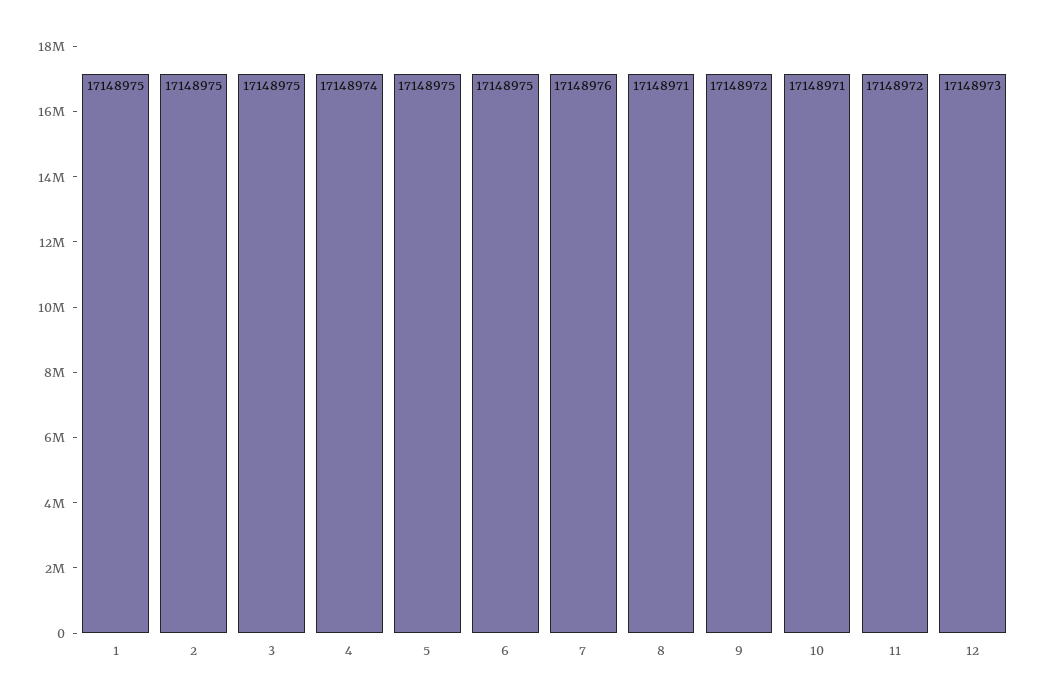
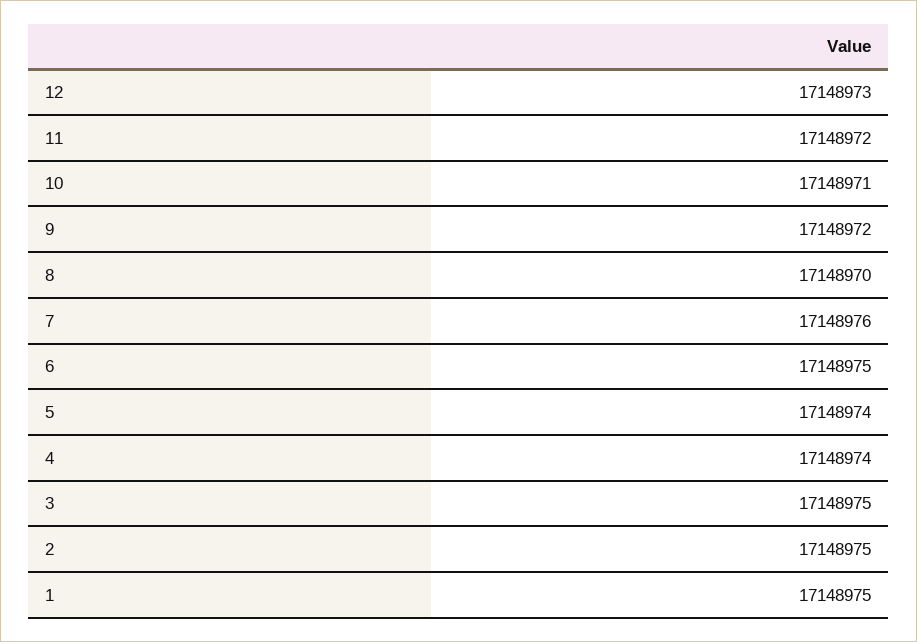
  {
    "1": 17148975,
    "2": 17148975,
    "3": 17148975,
    "4": 17148974,
-   "5": 17148975,
+   "5": 17148974,
    "6": 17148975,
    "7": 17148976,
-   "8": 17148971,
+   "8": 17148970,
    "9": 17148972,
    "10": 17148971,
    "11": 17148972,
    "12": 17148973
  }

